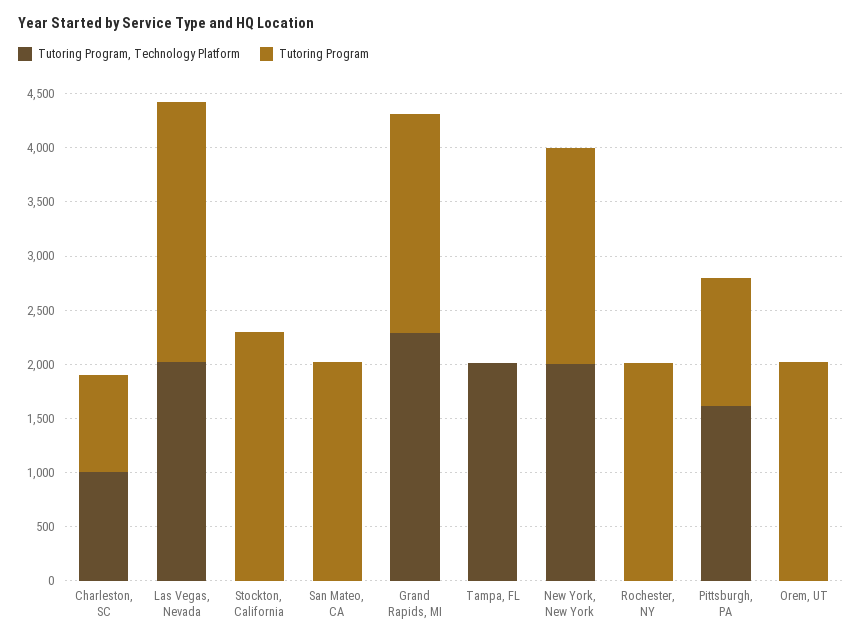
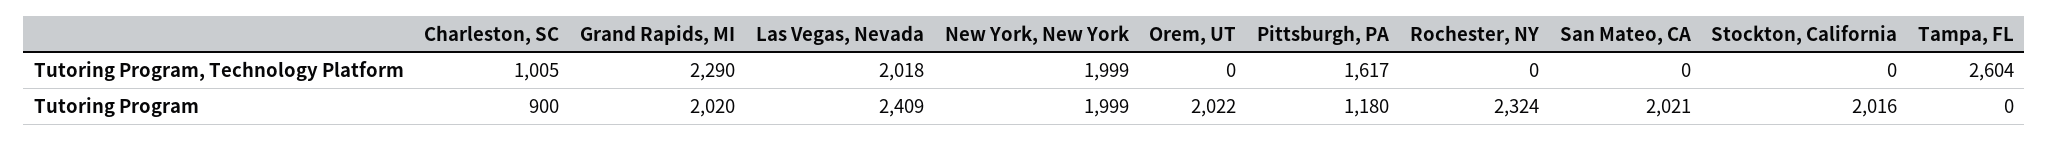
  {
    "Tutoring Program, Technology Platform": {
      "Charleston, SC": 1005,
      "Las Vegas, Nevada": 2018,
      "Stockton, California": 0,
      "San Mateo, CA": 0,
      "Grand Rapids, MI": 2290,
-     "Tampa, FL": 2000,
+     "Tampa, FL": 2604,
      "New York, New York": 1999,
      "Rochester, NY": 0,
      "Pittsburgh, PA": 1617,
      "Orem, UT": 0
    },
    "Tutoring Program": {
      "Charleston, SC": 900,
      "Las Vegas, Nevada": 2409,
-     "Stockton, California": 2300,
+     "Stockton, California": 2016,
      "San Mateo, CA": 2021,
      "Grand Rapids, MI": 2020,
      "Tampa, FL": 0,
      "New York, New York": 1999,
-     "Rochester, NY": 2000,
+     "Rochester, NY": 2324,
      "Pittsburgh, PA": 1180,
      "Orem, UT": 2022
    }
  }

